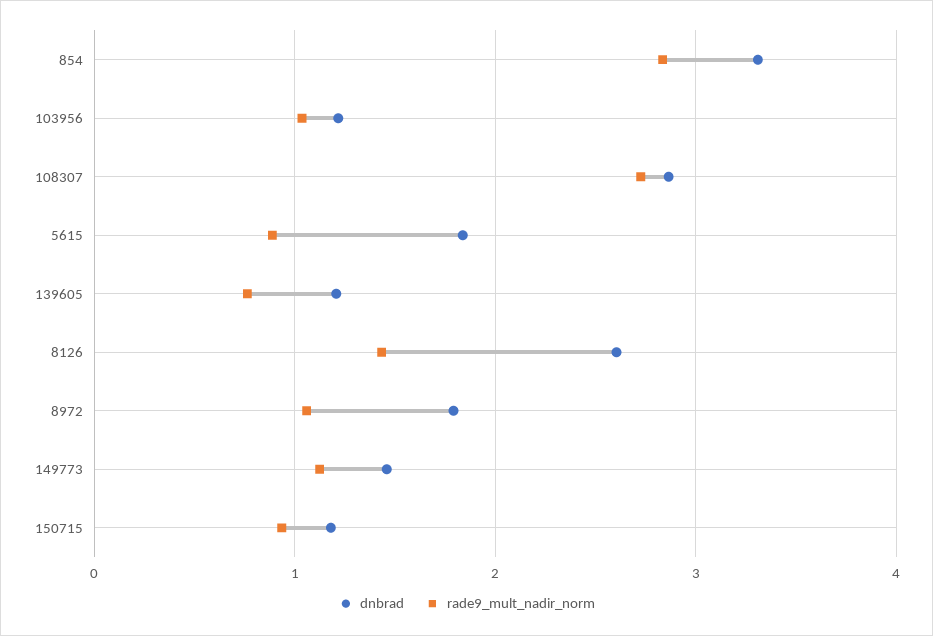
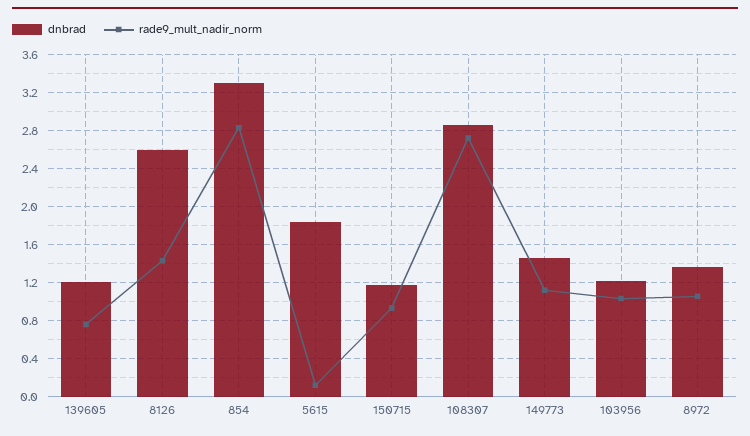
  {
    "dnbrad": {
      "854": 3.3,
      "103956": 1.2,
      "108307": 2.9,
      "5615": 1.8,
      "139605": 1.2,
      "8126": 2.6,
-     "8972": 1.8,
+     "8972": 1.4,
      "149773": 1.5,
      "150715": 1.2
    },
    "rade9_mult_nadir_norm": {
      "854": 2.8,
      "103956": 1,
      "108307": 2.7,
-     "5615": 0.9,
+     "5615": 0.1,
      "139605": 0.8,
      "8126": 1.4,
      "8972": 1.1,
      "149773": 1.1,
      "150715": 0.9
    }
  }

